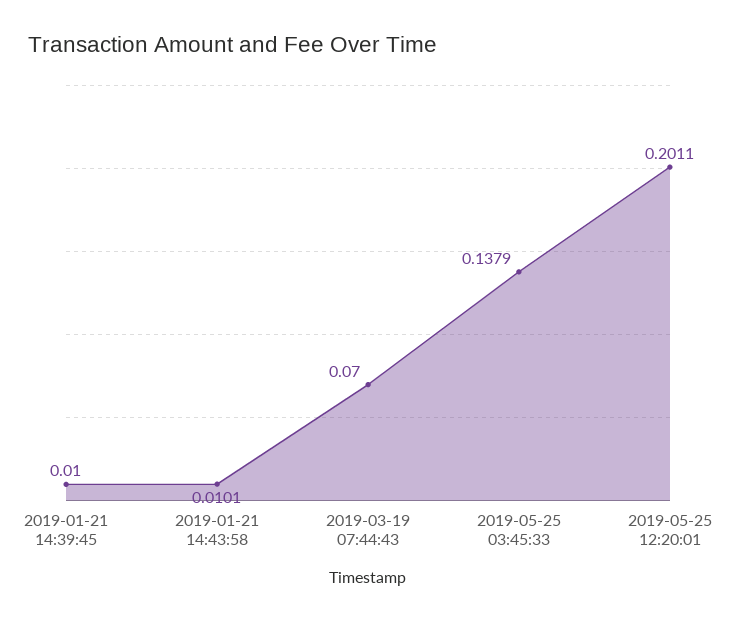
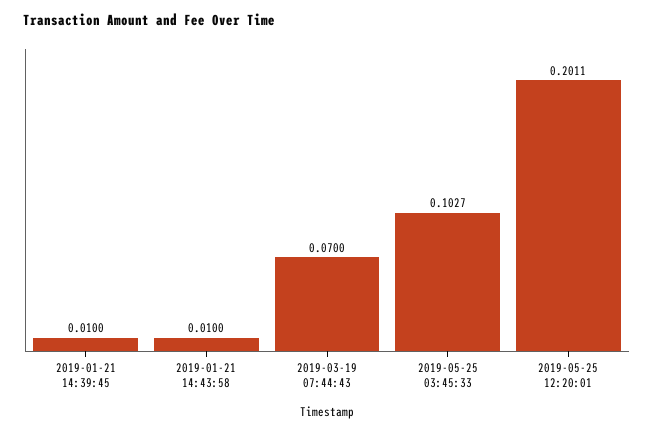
  {
    "2019-01-21 14:39:45": 0.01,
-   "2019-01-21 14:43:58": 0.0101,
+   "2019-01-21 14:43:58": 0.01,
    "2019-03-19 07:44:43": 0.07,
-   "2019-05-25 03:45:33": 0.1379,
+   "2019-05-25 03:45:33": 0.1027,
    "2019-05-25 12:20:01": 0.2011
  }

